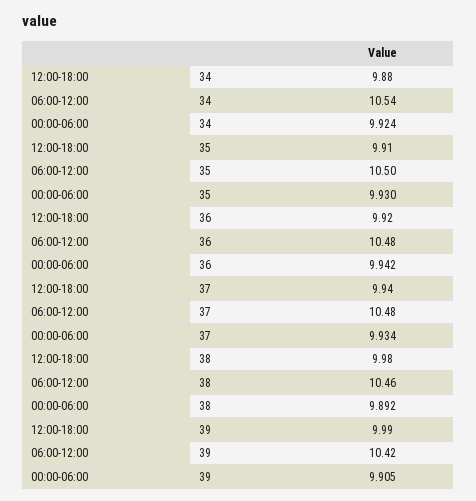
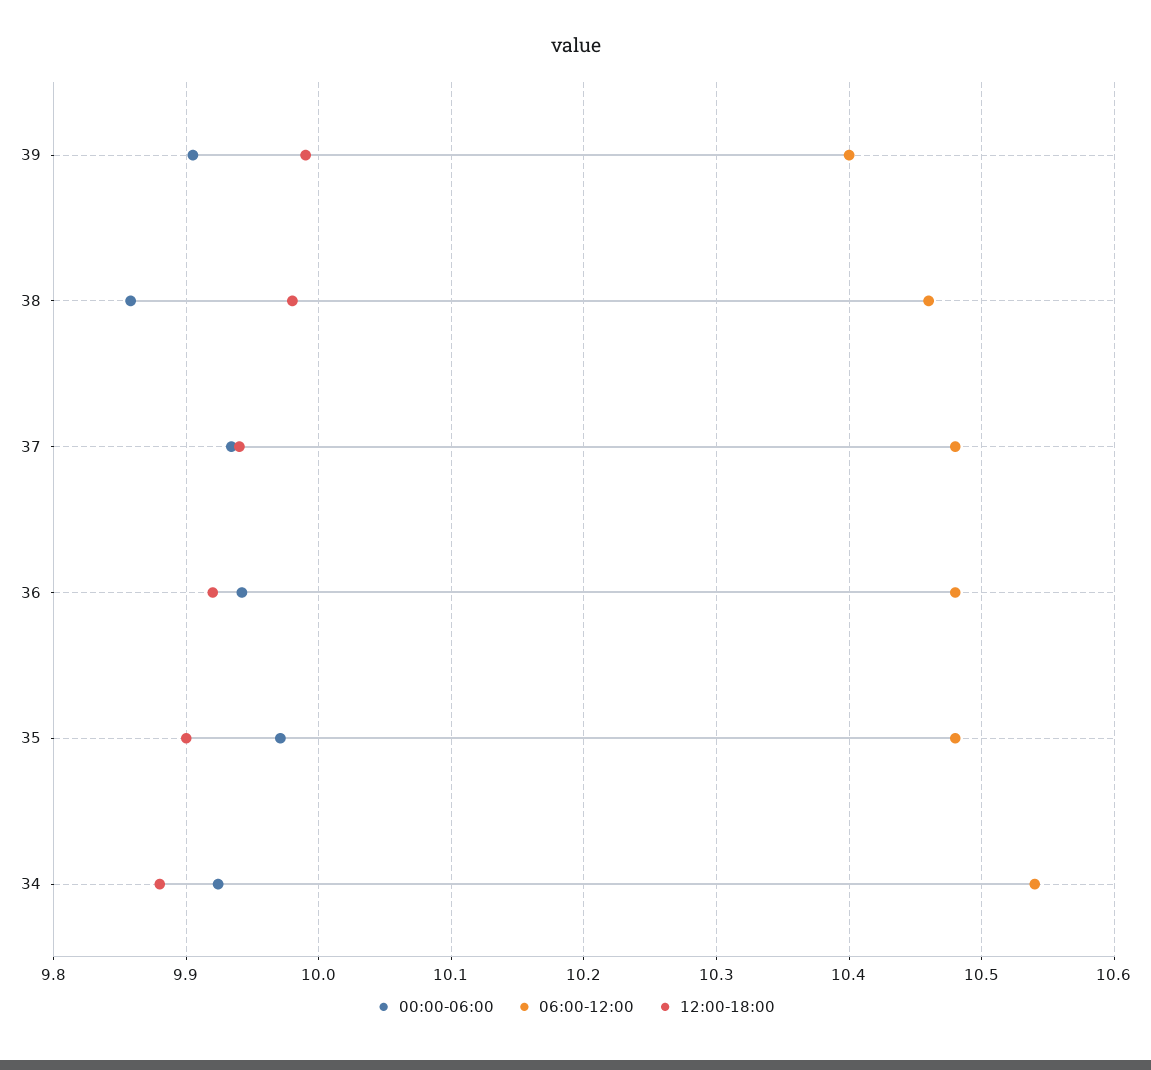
  {
    "12:00-18:00": {
      "34": 9.88,
-     "35": 9.91,
+     "35": 9.9,
      "36": 9.92,
      "37": 9.94,
      "38": 9.98,
      "39": 9.99
    },
    "06:00-12:00": {
      "34": 10.54,
-     "35": 10.5,
+     "35": 10.48,
      "36": 10.48,
      "37": 10.48,
      "38": 10.46,
-     "39": 10.42
+     "39": 10.4
    },
    "00:00-06:00": {
      "34": 9.924,
-     "35": 9.93,
+     "35": 9.97,
      "36": 9.942,
      "37": 9.934,
-     "38": 9.892,
+     "38": 9.86,
      "39": 9.905
    }
  }

